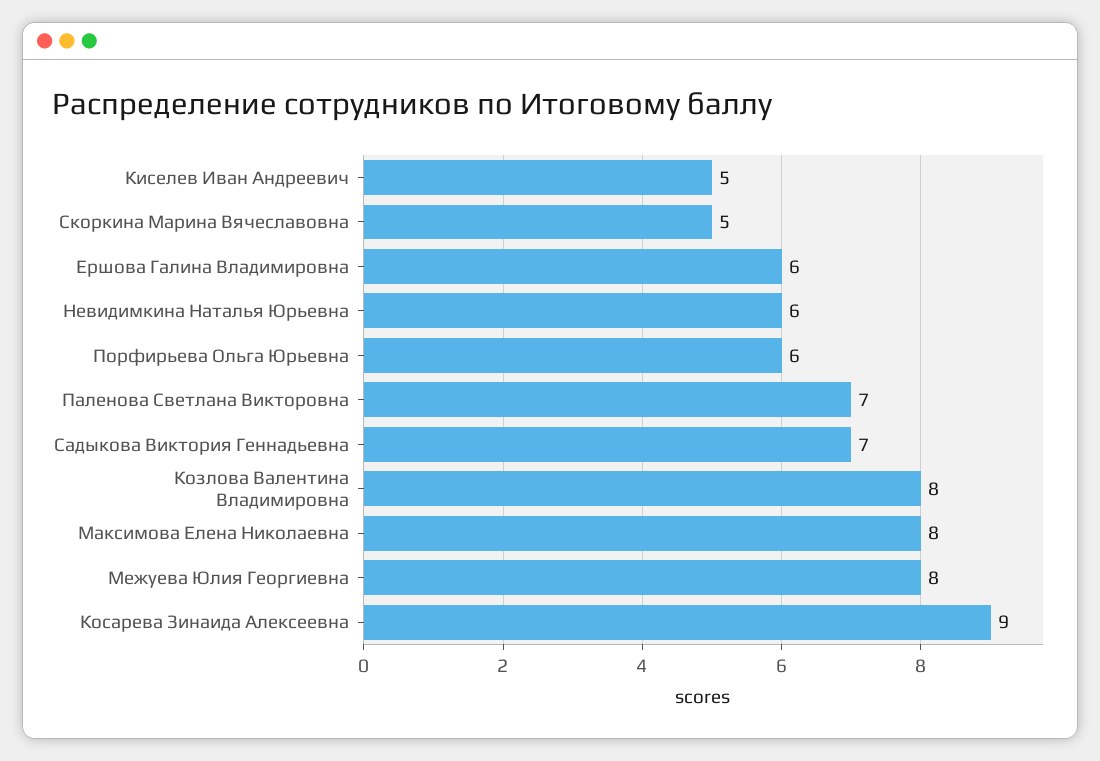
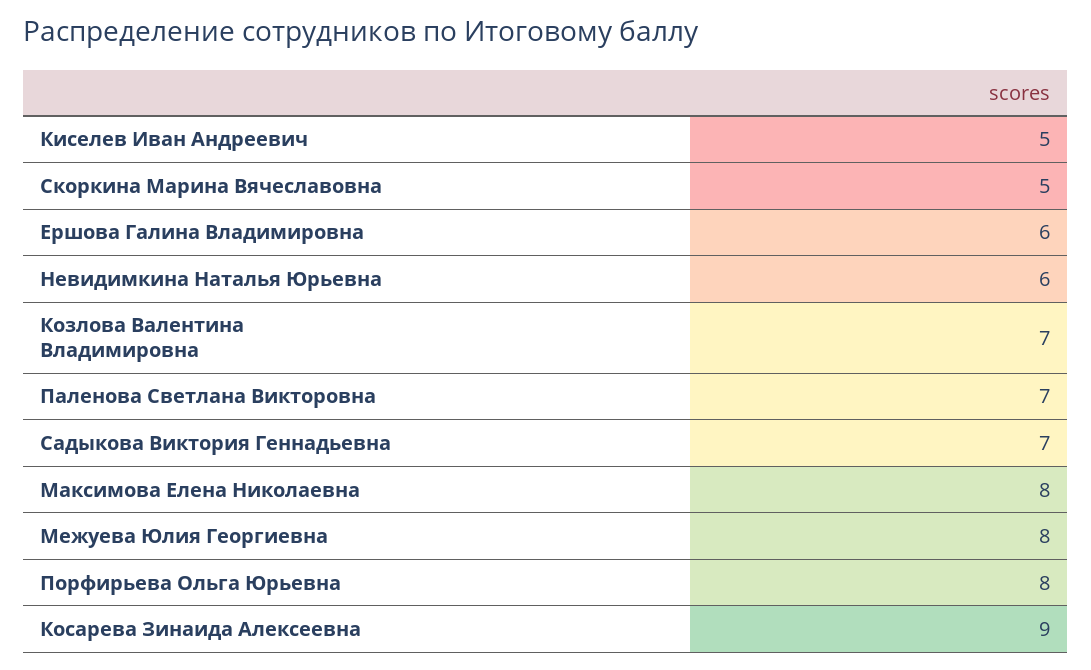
  {
    "Киселев Иван Андреевич": 5,
    "Скоркина Марина Вячеславовна": 5,
    "Ершова Галина Владимировна": 6,
    "Невидимкина Наталья Юрьевна": 6,
-   "Порфирьева Ольга Юрьевна": 6,
+   "Порфирьева Ольга Юрьевна": 8,
    "Паленова Светлана Викторовна": 7,
    "Садыкова Виктория Геннадьевна": 7,
-   "Козлова Валентина Владимировна": 8,
+   "Козлова Валентина Владимировна": 7,
    "Максимова Елена Николаевна": 8,
    "Межуева Юлия Георгиевна": 8,
    "Косарева Зинаида Алексеевна": 9
  }

